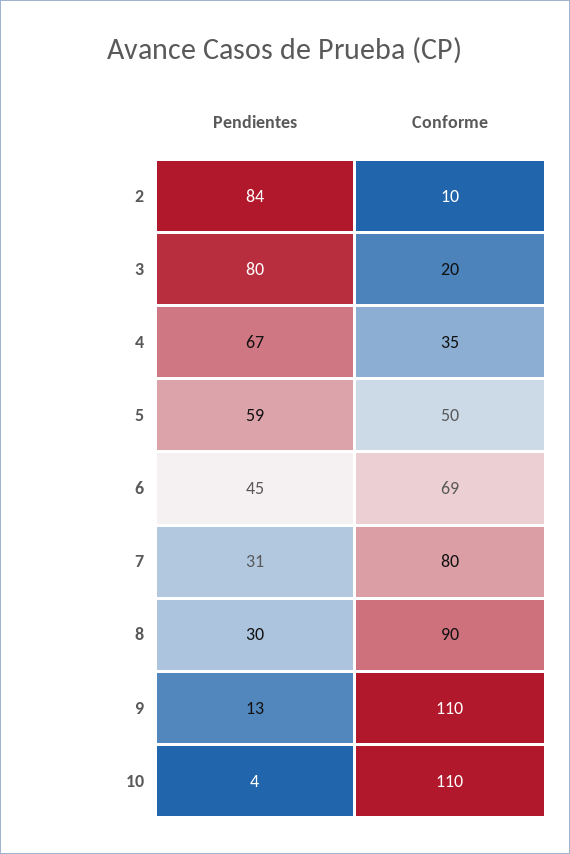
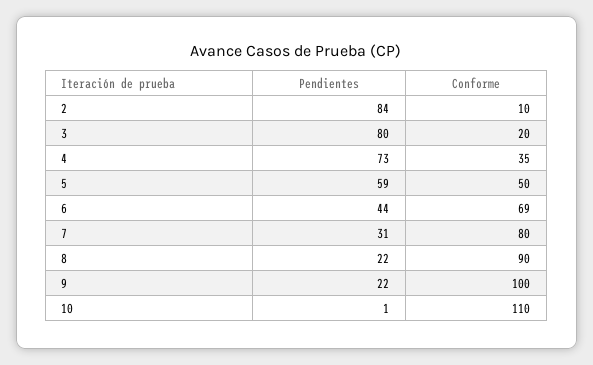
  {
    "Pendientes": {
      "2": 84,
      "3": 80,
-     "4": 67,
+     "4": 73,
      "5": 59,
-     "6": 45,
+     "6": 44,
      "7": 31,
-     "8": 30,
+     "8": 22,
-     "9": 13,
+     "9": 22,
-     "10": 4
+     "10": 1
    },
    "Conforme": {
      "2": 10,
      "3": 20,
      "4": 35,
      "5": 50,
      "6": 69,
      "7": 80,
      "8": 90,
-     "9": 110,
+     "9": 100,
      "10": 110
    }
  }

